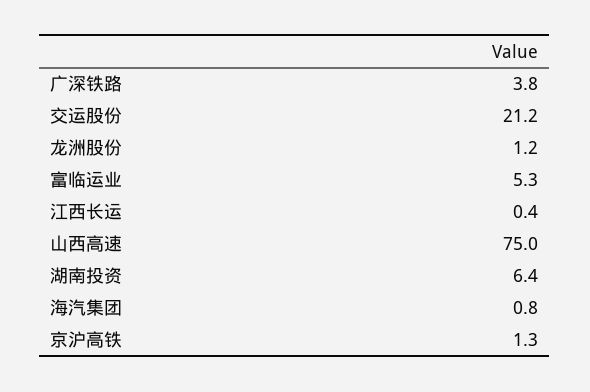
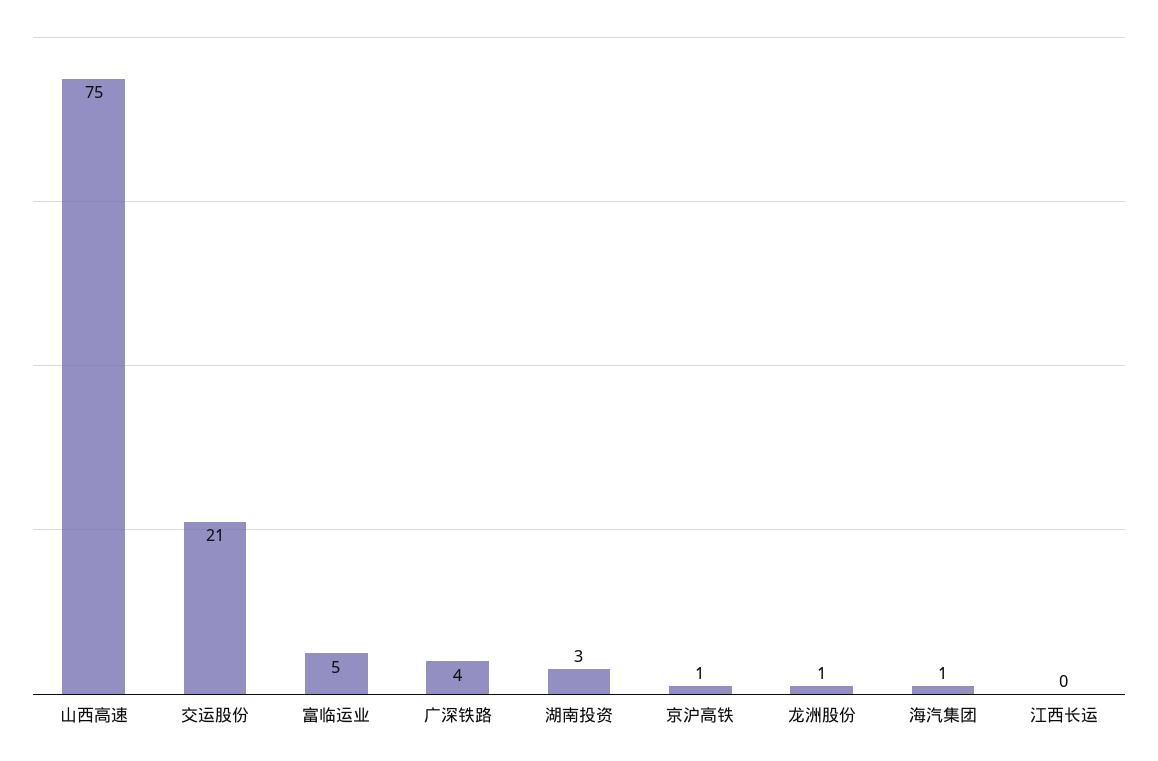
  {
    "广深铁路": 3.8,
    "交运股份": 21.2,
    "龙洲股份": 1.2,
    "富临运业": 5.3,
    "江西长运": 0.4,
    "山西高速": 75,
-   "湖南投资": 6.4,
+   "湖南投资": 3,
    "海汽集团": 0.8,
    "京沪高铁": 1.3
  }

